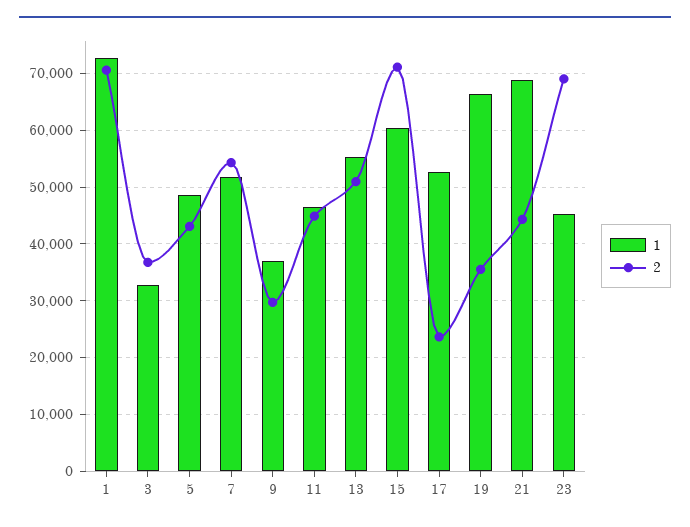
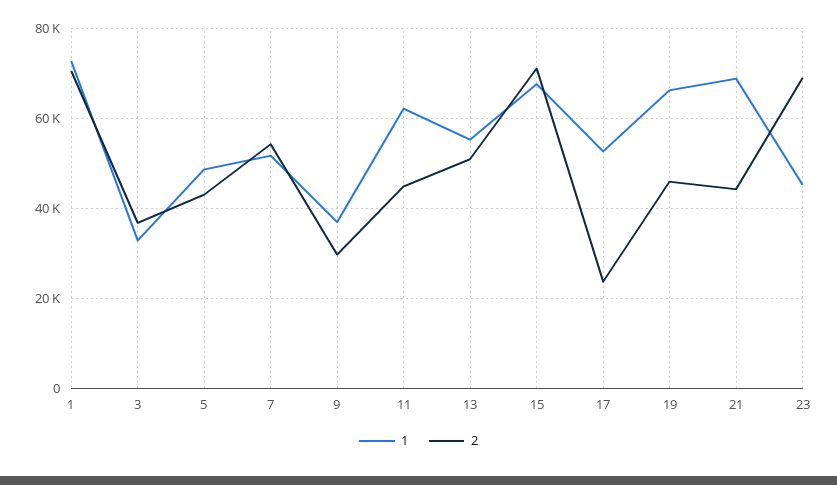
  {
    "1": {
      "1": 72000,
      "3": 32000,
      "5": 48000,
      "7": 52000,
      "9": 36000,
-     "11": 46000,
+     "11": 62000,
      "13": 56000,
-     "15": 60000,
+     "15": 68000,
      "17": 52000,
      "19": 66000,
      "21": 68000,
      "23": 46000
    },
    "2": {
      "1": 70000,
      "3": 36000,
      "5": 44000,
      "7": 54000,
      "9": 30000,
      "11": 44000,
      "13": 50000,
      "15": 72000,
      "17": 24000,
-     "19": 36000,
+     "19": 46000,
      "21": 44000,
      "23": 70000
    }
  }

